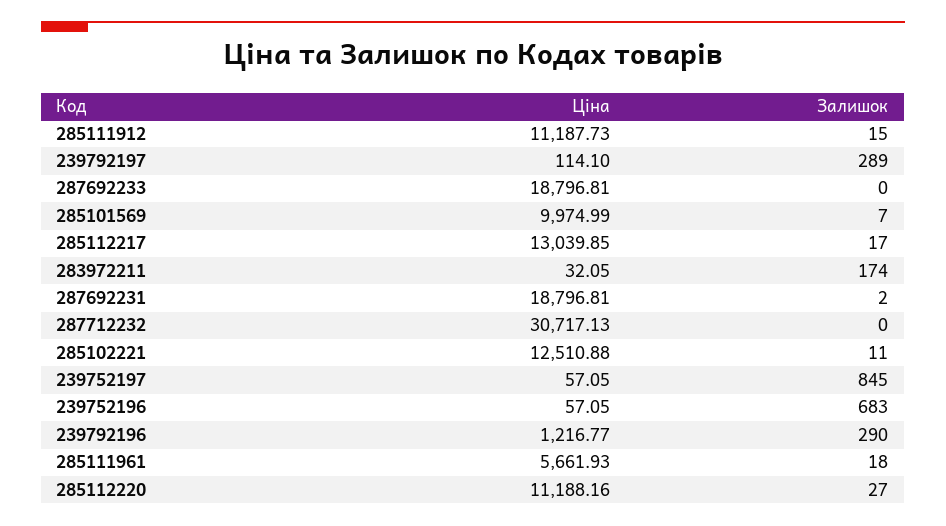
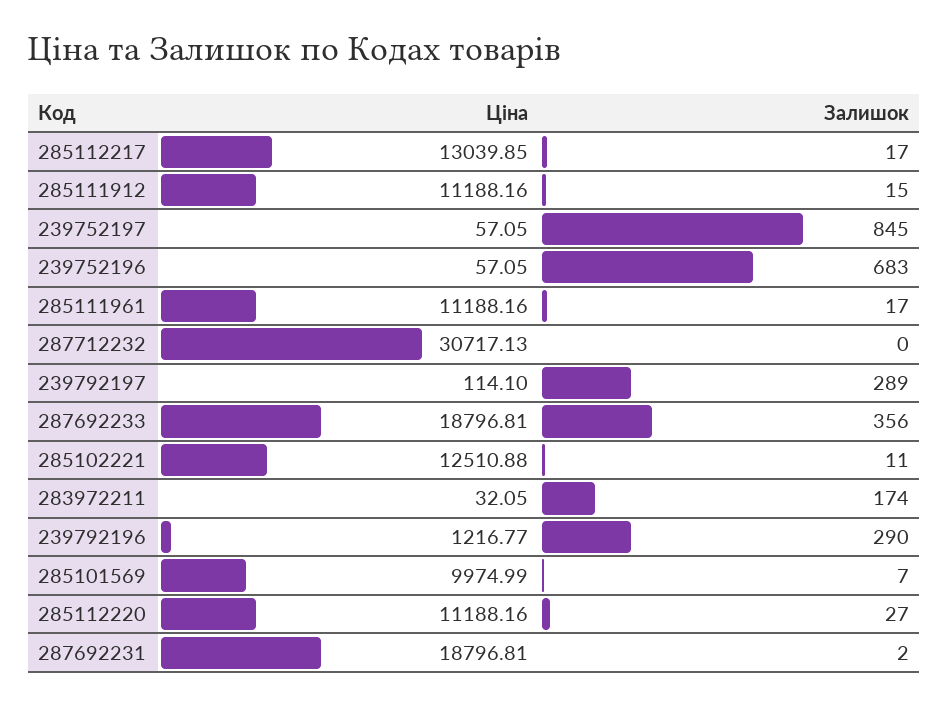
  {
    "Ціна": {
-     "285111912": 11187.73,
+     "285111912": 11188.16,
      "239792197": 114.1,
      "287692233": 18796.81,
      "285101569": 9974.99,
      "285112217": 13039.85,
      "283972211": 32.05,
      "287692231": 18796.81,
      "287712232": 30717.13,
      "285102221": 12510.88,
      "239752197": 57.05,
      "239752196": 57.05,
      "239792196": 1216.77,
-     "285111961": 5661.93,
+     "285111961": 11188.16,
      "285112220": 11188.16
    },
    "Залишок": {
      "285111912": 15,
      "239792197": 289,
-     "287692233": 0,
+     "287692233": 356,
      "285101569": 7,
      "285112217": 17,
      "283972211": 174,
      "287692231": 2,
      "287712232": 0,
      "285102221": 11,
      "239752197": 845,
      "239752196": 683,
      "239792196": 290,
-     "285111961": 18,
+     "285111961": 17,
      "285112220": 27
    }
  }

